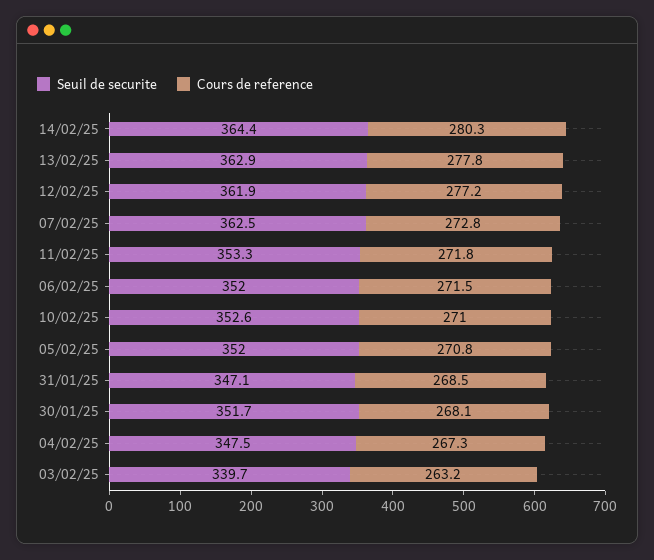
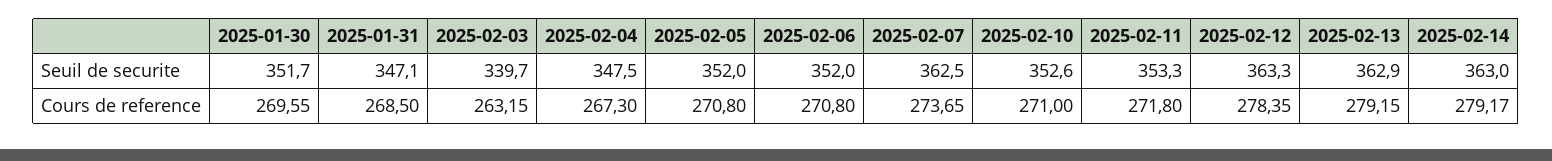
  {
    "Seuil de securite": {
-     "14/02/25": 364.4,
+     "14/02/25": 363,
      "13/02/25": 362.9,
-     "12/02/25": 361.9,
+     "12/02/25": 363.3,
      "07/02/25": 362.5,
      "11/02/25": 353.3,
      "06/02/25": 352,
      "10/02/25": 352.6,
      "05/02/25": 352,
      "31/01/25": 347.1,
      "30/01/25": 351.7,
      "04/02/25": 347.5,
      "03/02/25": 339.7
    },
    "Cours de reference": {
-     "14/02/25": 280.3,
+     "14/02/25": 279.17,
-     "13/02/25": 277.8,
+     "13/02/25": 279.15,
-     "12/02/25": 277.2,
+     "12/02/25": 278.35,
-     "07/02/25": 272.8,
+     "07/02/25": 273.65,
      "11/02/25": 271.8,
-     "06/02/25": 271.5,
+     "06/02/25": 270.8,
      "10/02/25": 271,
      "05/02/25": 270.8,
      "31/01/25": 268.5,
-     "30/01/25": 268.1,
+     "30/01/25": 269.55,
      "04/02/25": 267.3,
      "03/02/25": 263.15
    }
  }

